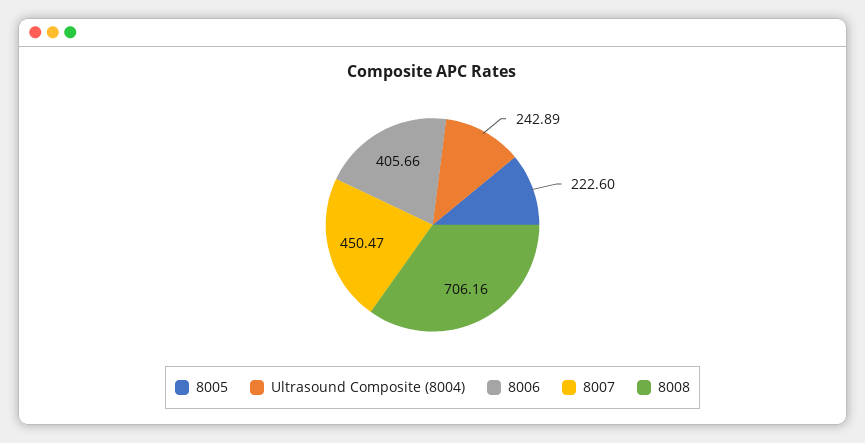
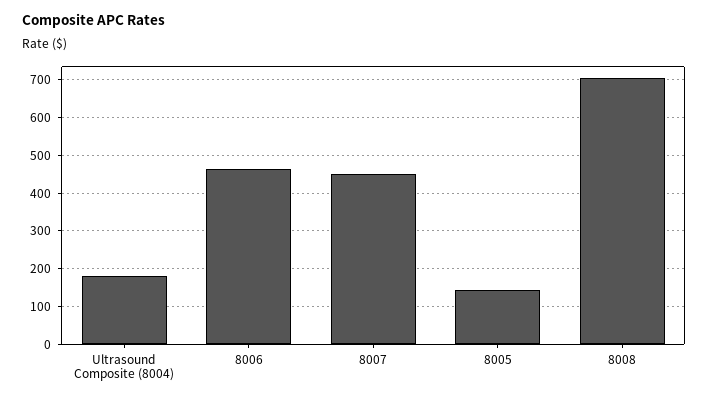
  {
-   "8005": 222.6,
+   "8005": 140,
-   "Ultrasound Composite (8004)": 242.89,
+   "Ultrasound Composite (8004)": 180,
-   "8006": 405.66,
+   "8006": 460,
    "8007": 450.47,
    "8008": 706.16
  }

